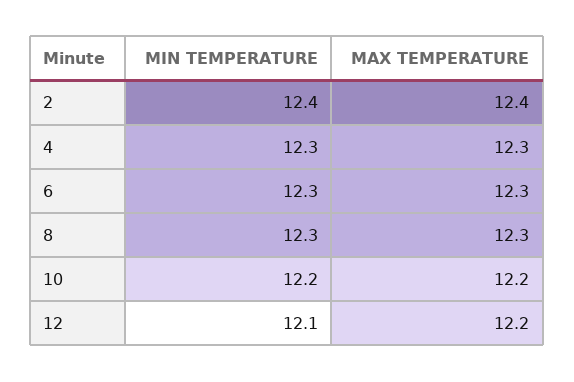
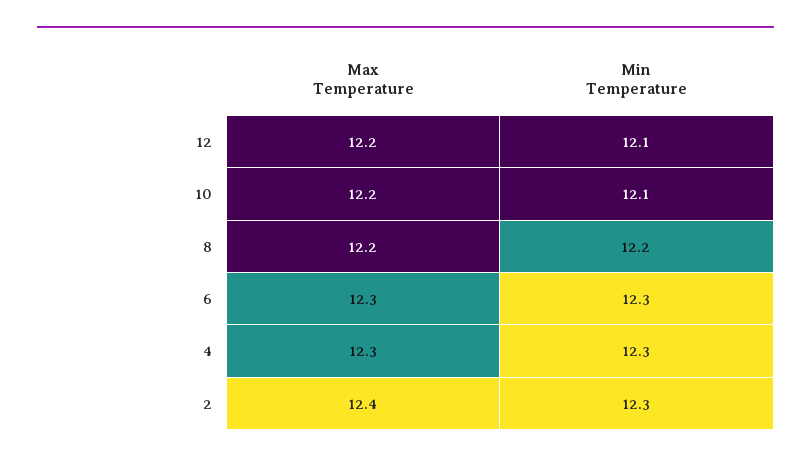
  {
    "MIN TEMPERATURE": {
-     "2": 12.4,
+     "2": 12.3,
      "4": 12.3,
      "6": 12.3,
-     "8": 12.3,
+     "8": 12.2,
-     "10": 12.2,
+     "10": 12.1,
      "12": 12.1
    },
    "MAX TEMPERATURE": {
      "2": 12.4,
      "4": 12.3,
      "6": 12.3,
-     "8": 12.3,
+     "8": 12.2,
      "10": 12.2,
      "12": 12.2
    }
  }

